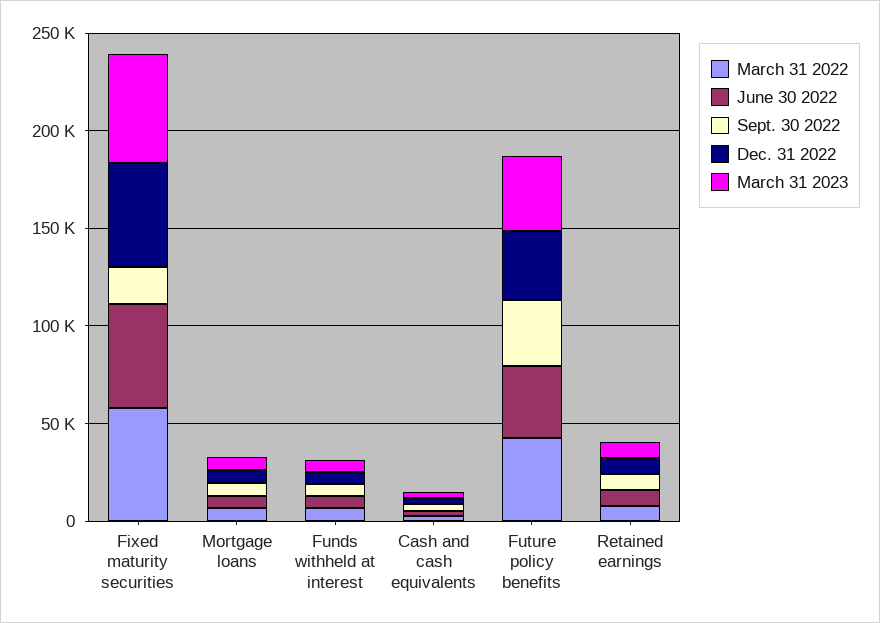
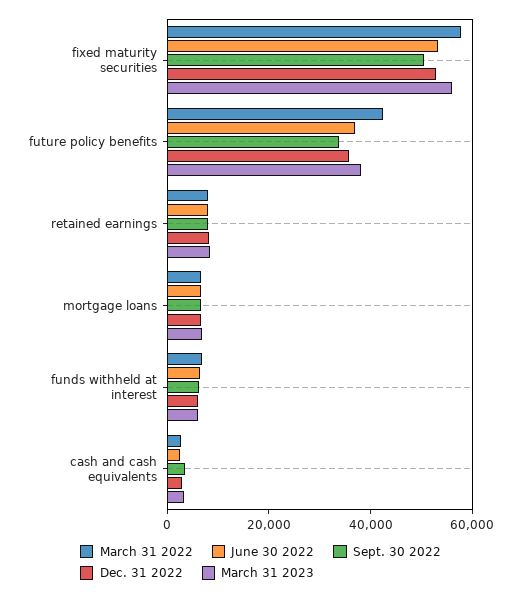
  {
    "March 31 2022": {
      "Fixed maturity securities": 60000,
      "Mortgage loans": 5000,
      "Funds withheld at interest": 5000,
      "Cash and cash equivalents": 5000,
      "Future policy benefits": 40000,
      "Retained earnings": 10000
    },
    "June 30 2022": {
      "Fixed maturity securities": 55000,
      "Mortgage loans": 5000,
      "Funds withheld at interest": 5000,
      "Cash and cash equivalents": 5000,
      "Future policy benefits": 35000,
      "Retained earnings": 10000
    },
    "Sept. 30 2022": {
-     "Fixed maturity securities": 20000,
+     "Fixed maturity securities": 50000,
      "Mortgage loans": 5000,
      "Funds withheld at interest": 5000,
      "Cash and cash equivalents": 5000,
      "Future policy benefits": 35000,
      "Retained earnings": 10000
    },
    "Dec. 31 2022": {
      "Fixed maturity securities": 55000,
      "Mortgage loans": 5000,
      "Funds withheld at interest": 5000,
      "Cash and cash equivalents": 5000,
      "Future policy benefits": 35000,
      "Retained earnings": 10000
    },
    "March 31 2023": {
      "Fixed maturity securities": 55000,
      "Mortgage loans": 5000,
      "Funds withheld at interest": 5000,
      "Cash and cash equivalents": 5000,
      "Future policy benefits": 40000,
      "Retained earnings": 10000
    }
  }

